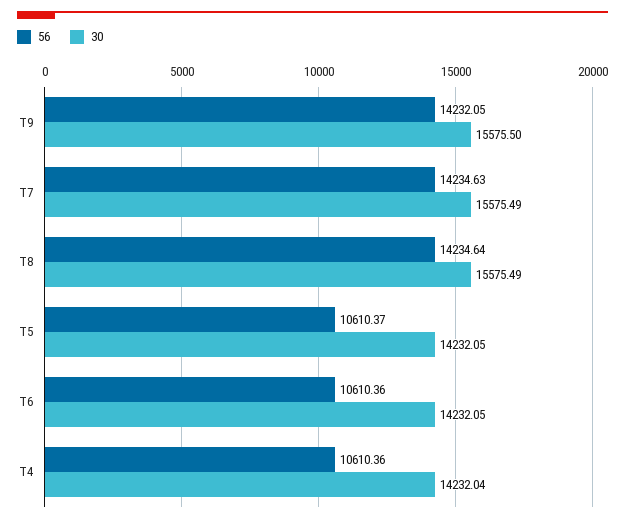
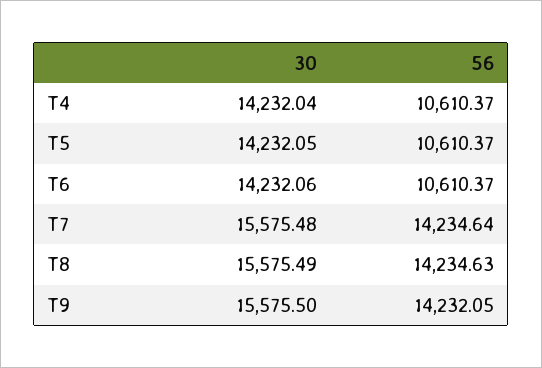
  {
    "56": {
      "T9": 14232.05,
-     "T7": 14234.63,
+     "T7": 14234.64,
-     "T8": 14234.64,
+     "T8": 14234.63,
      "T5": 10610.37,
-     "T6": 10610.36,
+     "T6": 10610.37,
-     "T4": 10610.36
+     "T4": 10610.37
    },
    "30": {
      "T9": 15575.5,
-     "T7": 15575.49,
+     "T7": 15575.48,
      "T8": 15575.49,
      "T5": 14232.05,
-     "T6": 14232.05,
+     "T6": 14232.06,
      "T4": 14232.04
    }
  }

